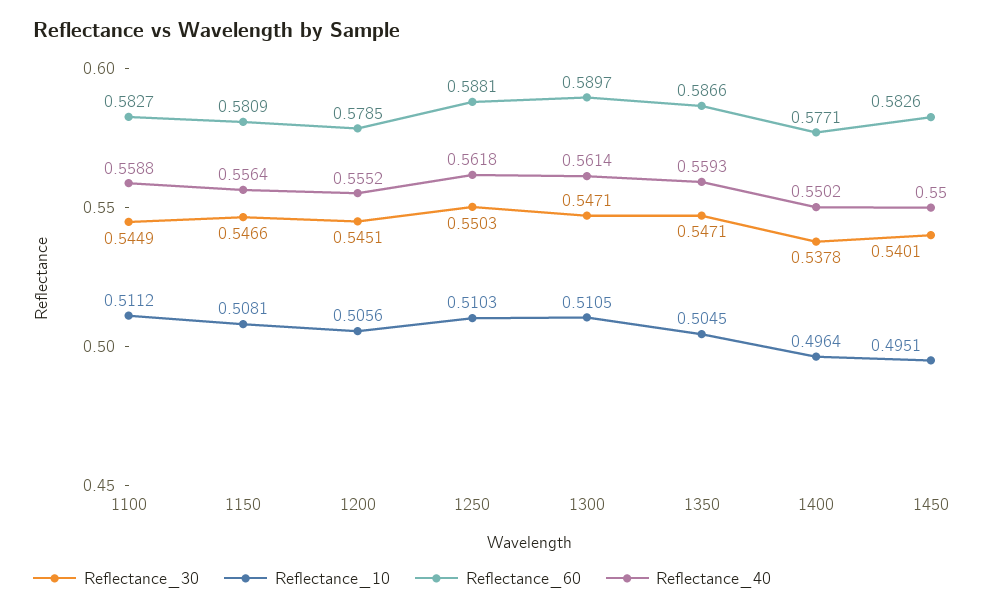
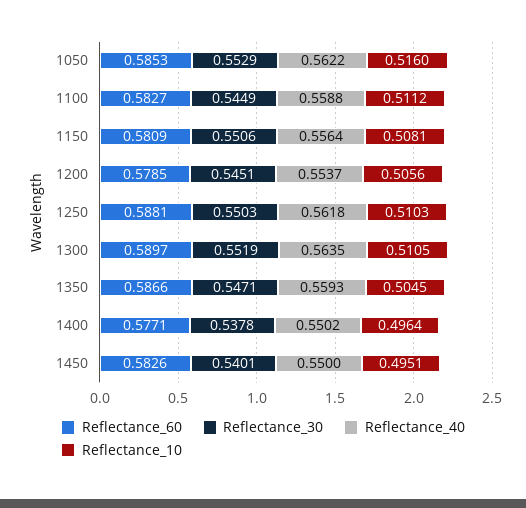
  {
    "Reflectance_30": {
      "1100": 0.5449,
-     "1150": 0.5466,
+     "1150": 0.5506,
      "1200": 0.5451,
      "1250": 0.5503,
-     "1300": 0.5471,
+     "1300": 0.5519,
      "1350": 0.5471,
      "1400": 0.5378,
-     "1450": 0.5401
+     "1450": 0.5401,
+     "1050": 0.5529
    },
    "Reflectance_10": {
      "1100": 0.5112,
      "1150": 0.5081,
      "1200": 0.5056,
      "1250": 0.5103,
      "1300": 0.5105,
      "1350": 0.5045,
      "1400": 0.4964,
-     "1450": 0.4951
+     "1450": 0.4951,
+     "1050": 0.516
    },
    "Reflectance_60": {
      "1100": 0.5827,
      "1150": 0.5809,
      "1200": 0.5785,
      "1250": 0.5881,
      "1300": 0.5897,
      "1350": 0.5866,
      "1400": 0.5771,
-     "1450": 0.5826
+     "1450": 0.5826,
+     "1050": 0.5853
    },
    "Reflectance_40": {
      "1100": 0.5588,
      "1150": 0.5564,
-     "1200": 0.5552,
+     "1200": 0.5537,
      "1250": 0.5618,
-     "1300": 0.5614,
+     "1300": 0.5635,
      "1350": 0.5593,
      "1400": 0.5502,
-     "1450": 0.55
+     "1450": 0.55,
+     "1050": 0.5622
    }
  }

